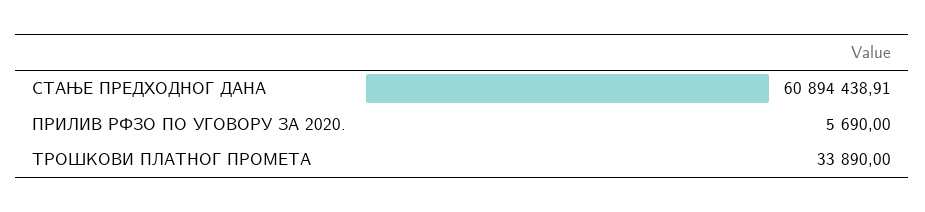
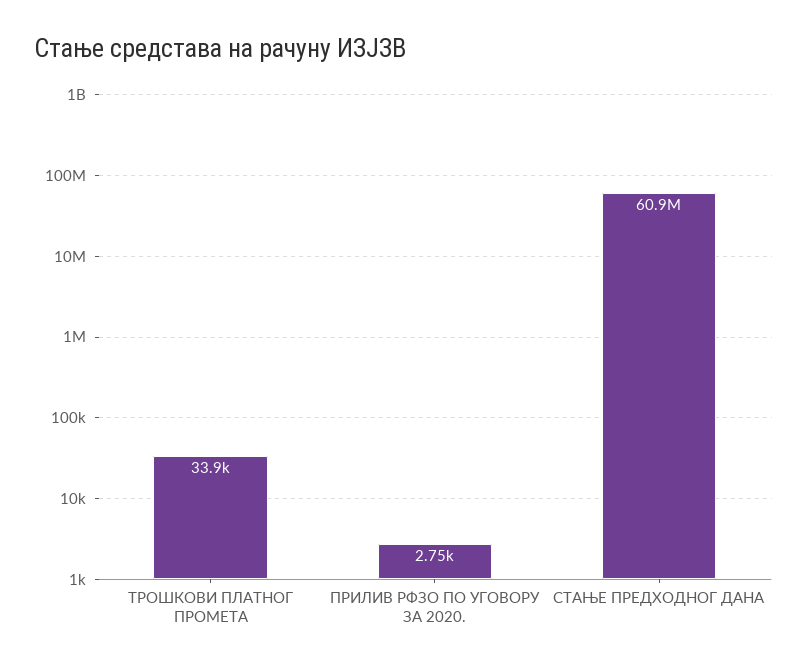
  {
    "СТАЊЕ ПРЕДХОДНОГ ДАНА": 60894438.91,
-   "ПРИЛИВ РФЗО ПО УГОВОРУ ЗА 2020.": 5690,
+   "ПРИЛИВ РФЗО ПО УГОВОРУ ЗА 2020.": 2750,
    "ТРОШКОВИ ПЛАТНОГ ПРОМЕТА": 33890
  }

